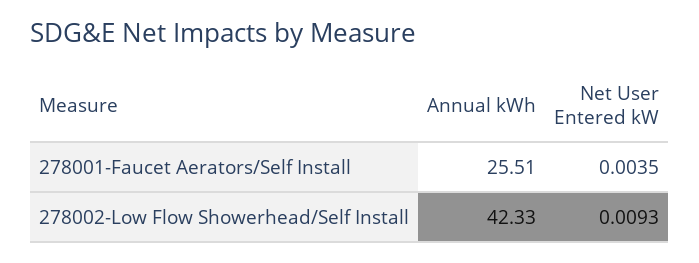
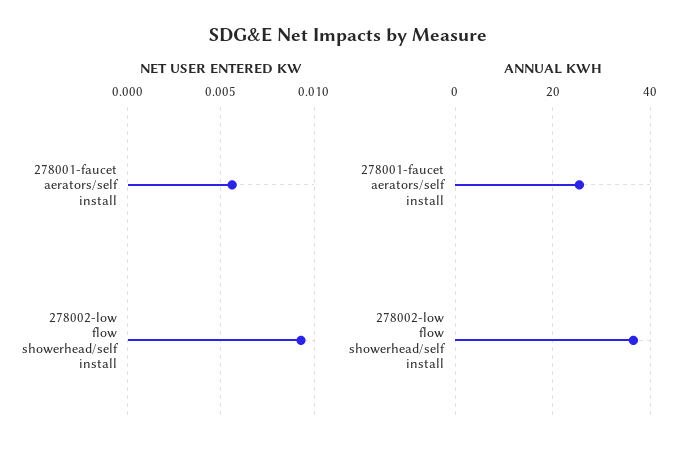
  {
    "Annual kWh": {
      "278001-Faucet Aerators/Self Install": 25.51,
-     "278002-Low Flow Showerhead/Self Install": 42.33
+     "278002-Low Flow Showerhead/Self Install": 36
    },
    "Net User Entered kW": {
-     "278001-Faucet Aerators/Self Install": 0.0035,
+     "278001-Faucet Aerators/Self Install": 0.0055,
      "278002-Low Flow Showerhead/Self Install": 0.0093
    }
  }

